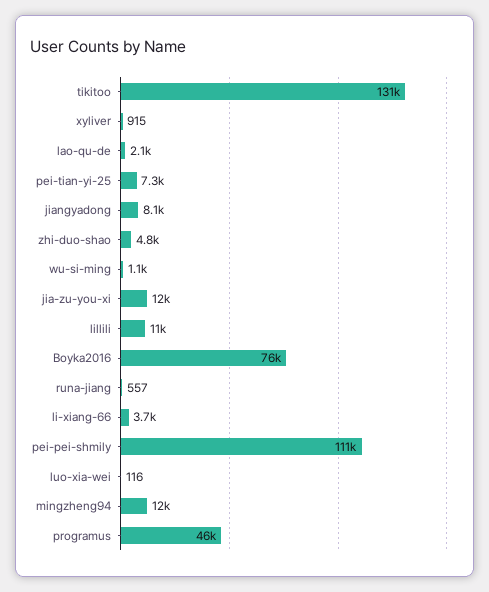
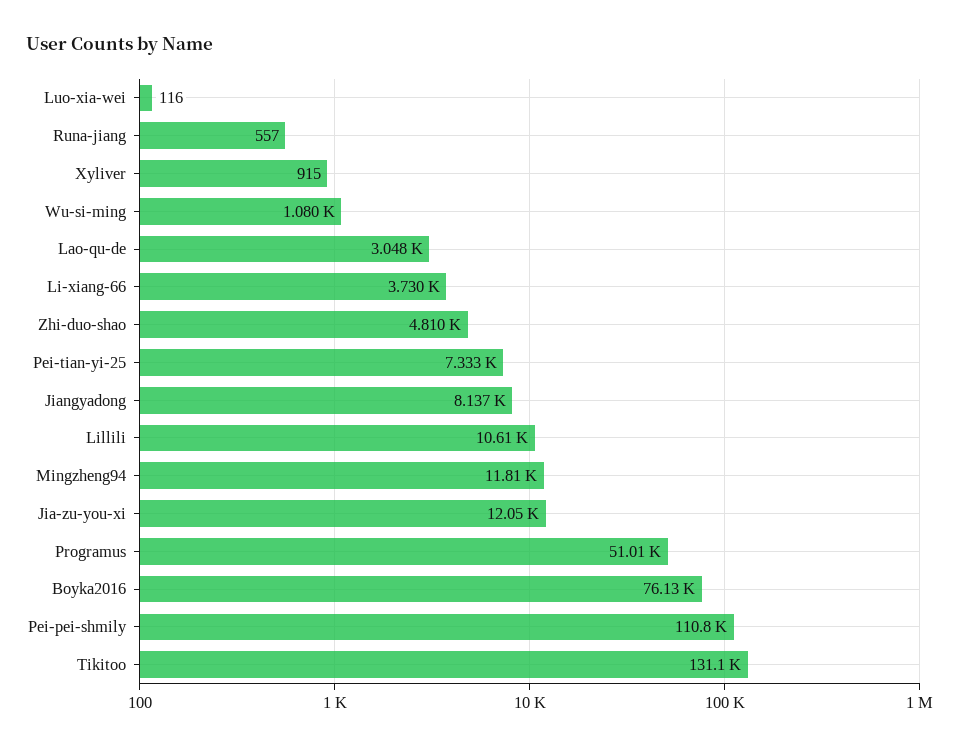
  {
    "tikitoo": 131100,
    "xyliver": 915,
-   "lao-qu-de": 2100,
+   "lao-qu-de": 3048,
    "pei-tian-yi-25": 7333,
    "jiangyadong": 8137,
    "zhi-duo-shao": 4810,
    "wu-si-ming": 1080,
    "jia-zu-you-xi": 12050,
    "lillili": 10610,
    "Boyka2016": 76130,
    "runa-jiang": 557,
    "li-xiang-66": 3730,
    "pei-pei-shmily": 110800,
    "luo-xia-wei": 116,
    "mingzheng94": 11810,
-   "programus": 46000
+   "programus": 51010
  }

